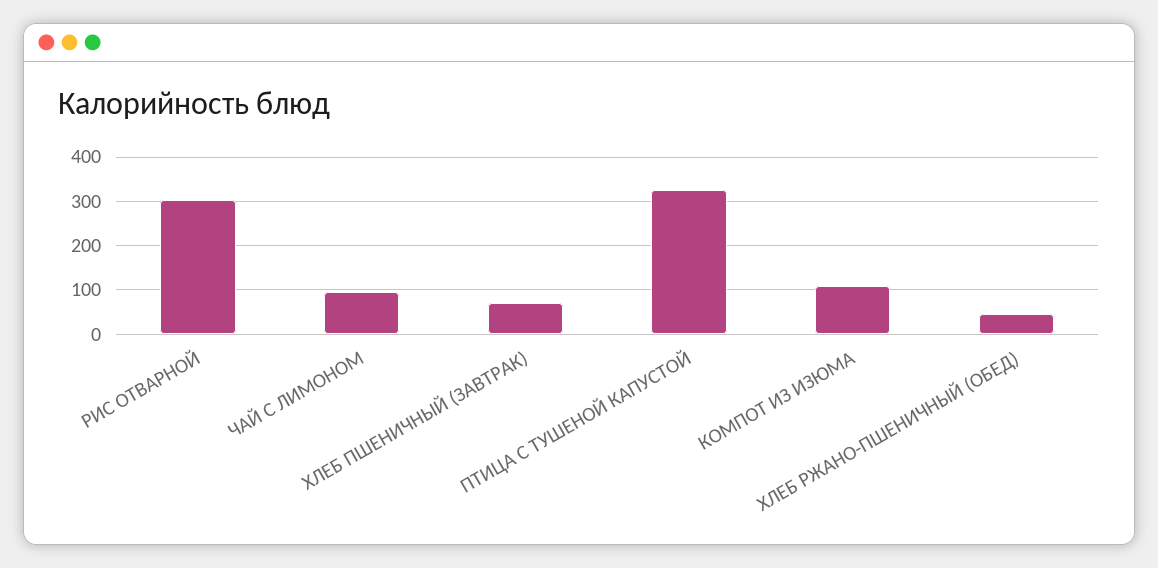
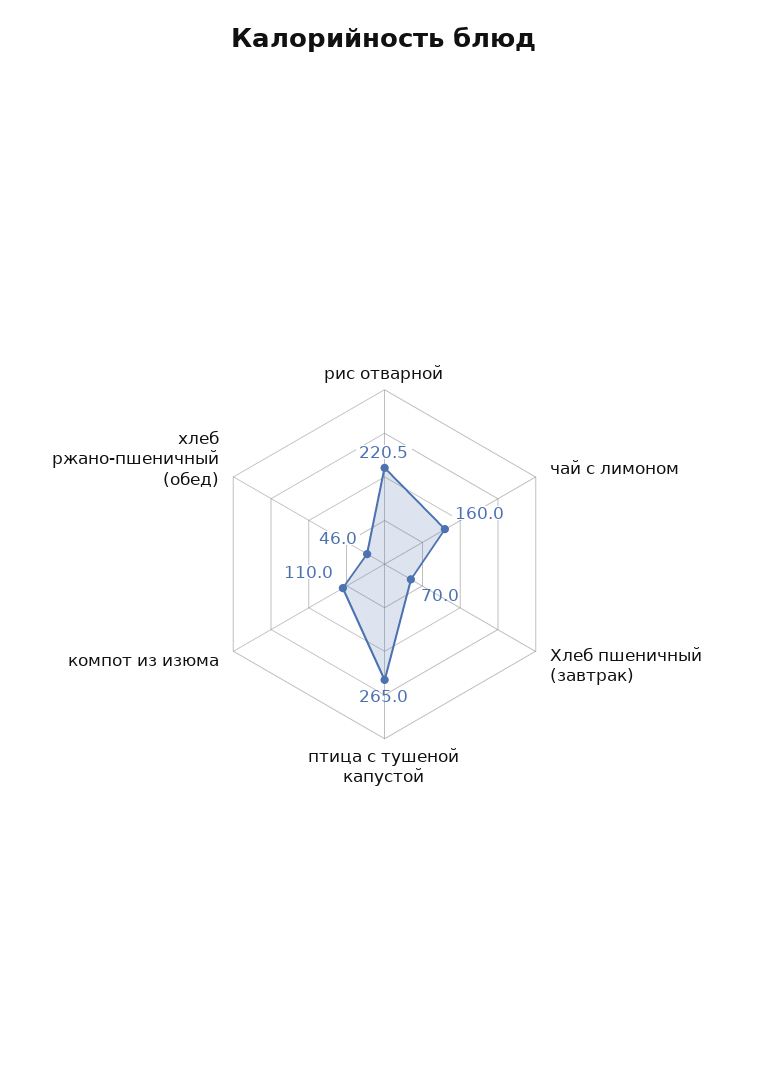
  {
-   "РИС ОТВАРНОЙ": 300,
+   "РИС ОТВАРНОЙ": 220.5,
-   "ЧАЙ С ЛИМОНОМ": 100,
+   "ЧАЙ С ЛИМОНОМ": 160,
    "ХЛЕБ ПШЕНИЧНЫЙ (ЗАВТРАК)": 70,
-   "ПТИЦА С ТУШЕНОЙ КАПУСТОЙ": 320,
+   "ПТИЦА С ТУШЕНОЙ КАПУСТОЙ": 265,
    "КОМПОТ ИЗ ИЗЮМА": 110,
    "ХЛЕБ РЖАНО-ПШЕНИЧНЫЙ (ОБЕД)": 46
  }

